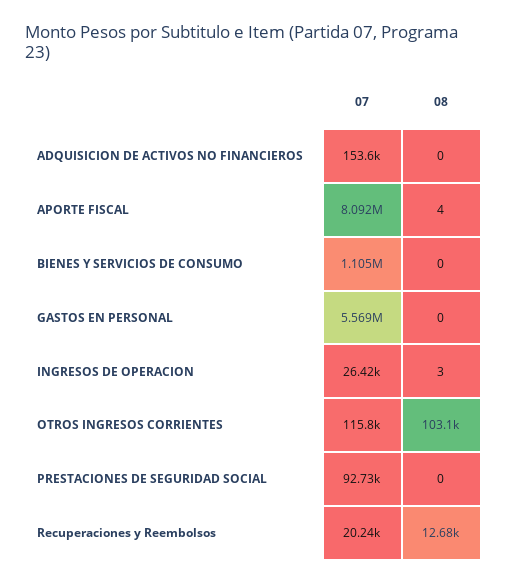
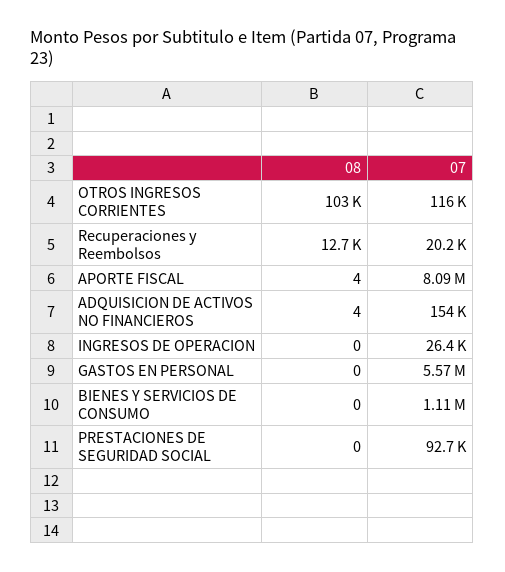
  {
    "07": {
      "ADQUISICION DE ACTIVOS NO FINANCIEROS": 153600,
      "APORTE FISCAL": 8092000,
      "BIENES Y SERVICIOS DE CONSUMO": 1105000,
      "GASTOS EN PERSONAL": 5569000,
      "INGRESOS DE OPERACION": 26420,
      "OTROS INGRESOS CORRIENTES": 115800,
      "PRESTACIONES DE SEGURIDAD SOCIAL": 92730,
      "Recuperaciones y Reembolsos": 20240
    },
    "08": {
-     "ADQUISICION DE ACTIVOS NO FINANCIEROS": 0,
+     "ADQUISICION DE ACTIVOS NO FINANCIEROS": 4,
      "APORTE FISCAL": 4,
      "BIENES Y SERVICIOS DE CONSUMO": 0,
      "GASTOS EN PERSONAL": 0,
-     "INGRESOS DE OPERACION": 3,
+     "INGRESOS DE OPERACION": 0,
      "OTROS INGRESOS CORRIENTES": 103100,
      "PRESTACIONES DE SEGURIDAD SOCIAL": 0,
      "Recuperaciones y Reembolsos": 12680
    }
  }

